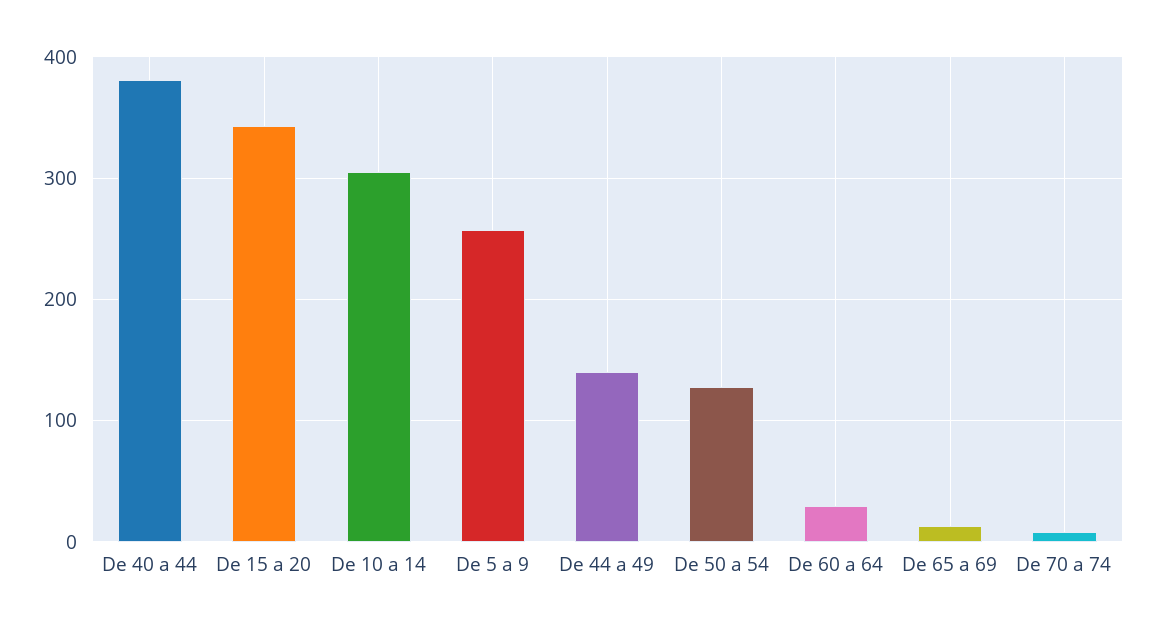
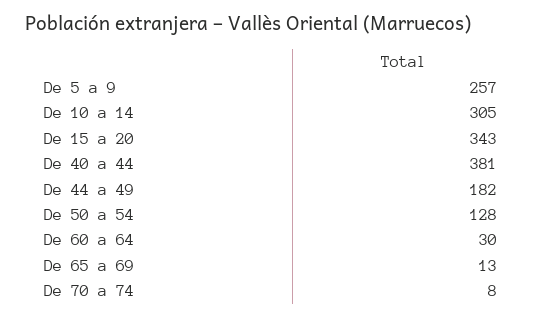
  {
    "De 40 a 44": 381,
    "De 15 a 20": 343,
    "De 10 a 14": 305,
    "De 5 a 9": 257,
-   "De 44 a 49": 140,
+   "De 44 a 49": 182,
    "De 50 a 54": 128,
    "De 60 a 64": 30,
    "De 65 a 69": 13,
    "De 70 a 74": 8
  }

